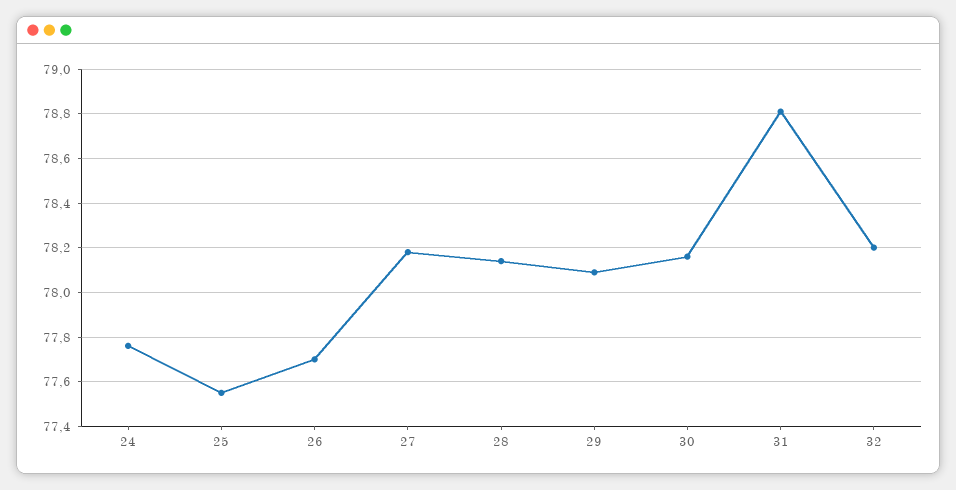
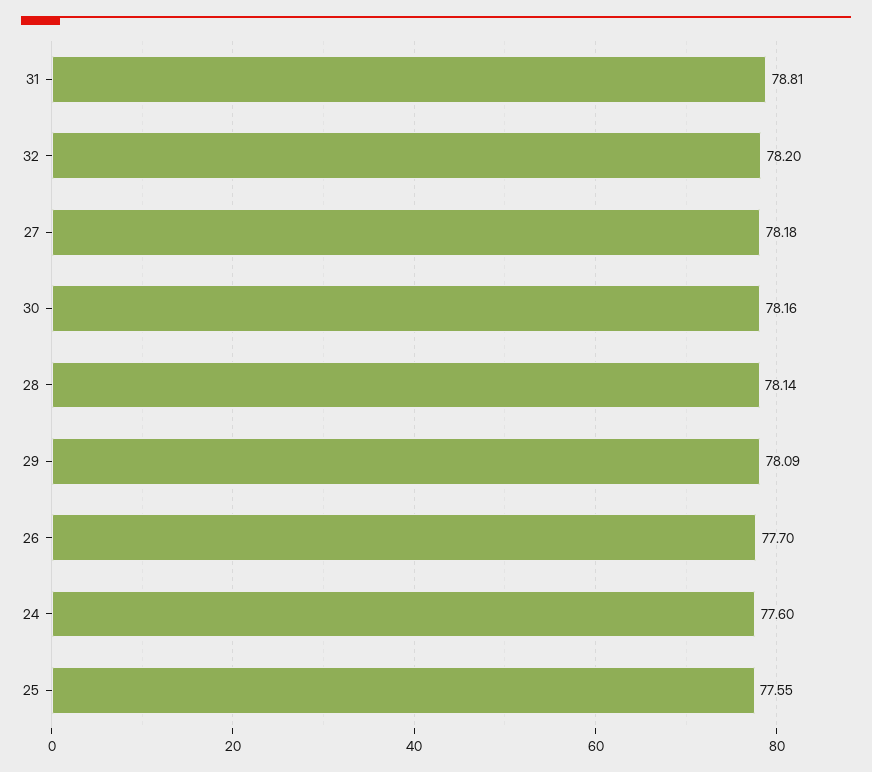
  {
-   "24": 77.75,
+   "24": 77.6,
    "25": 77.55,
    "26": 77.7,
    "27": 78.18,
    "28": 78.14,
    "29": 78.09,
    "30": 78.16,
    "31": 78.81,
    "32": 78.2
  }

